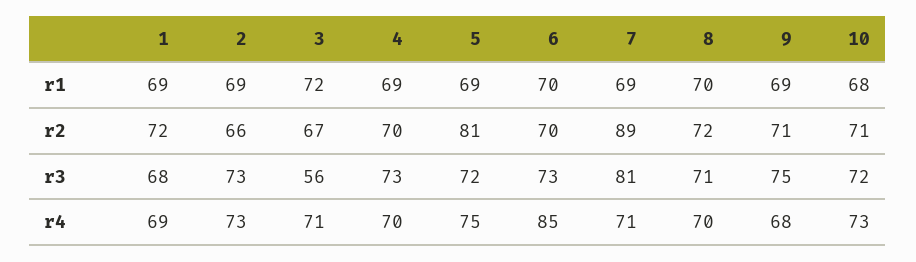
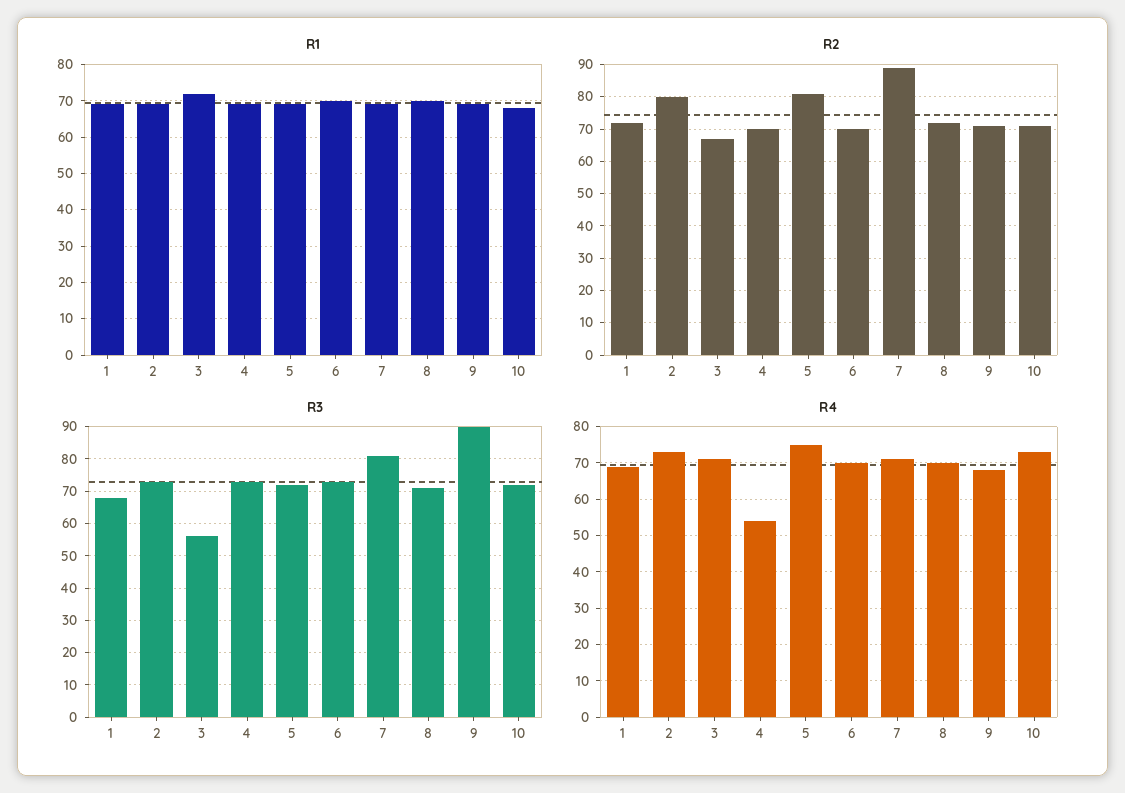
  {
    "r1": {
      "1": 69,
      "2": 69,
      "3": 72,
      "4": 69,
      "5": 69,
      "6": 70,
      "7": 69,
      "8": 70,
      "9": 69,
      "10": 68
    },
    "r2": {
      "1": 72,
-     "2": 66,
+     "2": 80,
      "3": 67,
      "4": 70,
      "5": 81,
      "6": 70,
      "7": 89,
      "8": 72,
      "9": 71,
      "10": 71
    },
    "r3": {
      "1": 68,
      "2": 73,
      "3": 56,
      "4": 73,
      "5": 72,
      "6": 73,
      "7": 81,
      "8": 71,
-     "9": 75,
+     "9": 90,
      "10": 72
    },
    "r4": {
      "1": 69,
      "2": 73,
      "3": 71,
-     "4": 70,
+     "4": 55,
      "5": 75,
-     "6": 85,
+     "6": 70,
      "7": 71,
      "8": 70,
      "9": 68,
      "10": 73
    }
  }

